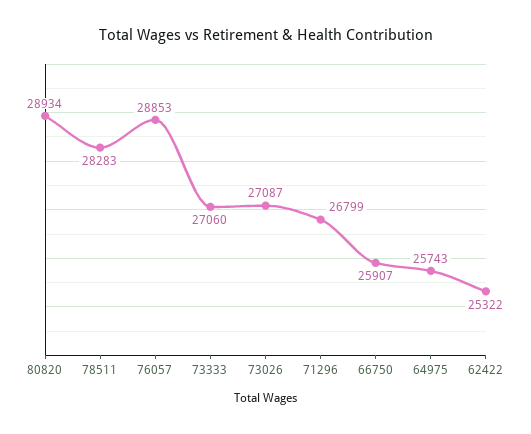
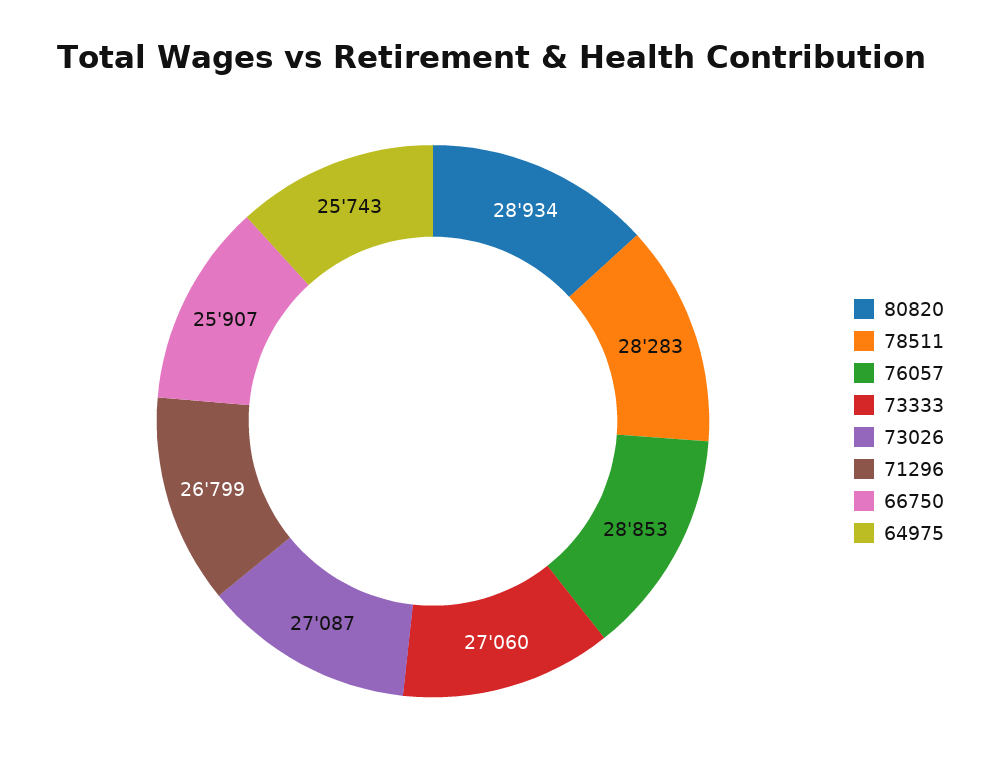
  {
    "80820": 28934,
    "78511": 28283,
    "76057": 28853,
    "73333": 27060,
    "73026": 27087,
    "71296": 26799,
    "66750": 25907,
-   "64975": 25743,
+   "64975": 25743
-   "62422": 25322
  }

